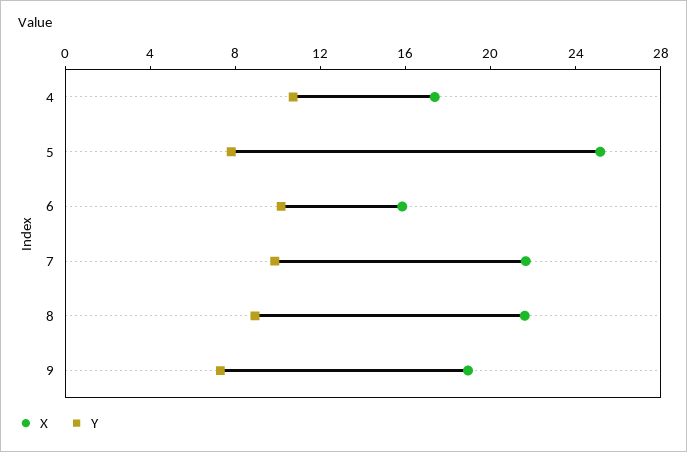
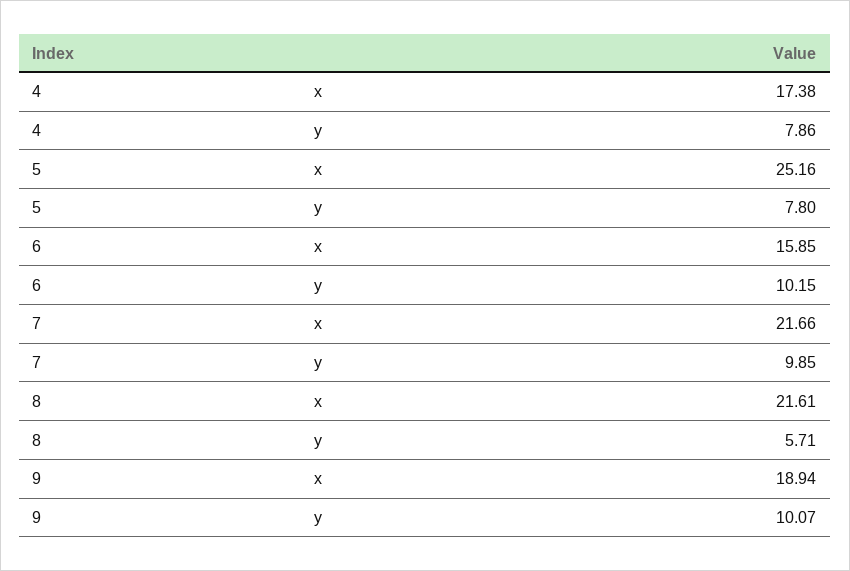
  {
    "X": {
      "4": 17.38,
      "5": 25.16,
      "6": 15.85,
      "7": 21.66,
      "8": 21.61,
      "9": 18.94
    },
    "Y": {
-     "4": 11,
+     "4": 7.86,
      "5": 7.8,
      "6": 10.15,
      "7": 9.85,
-     "8": 9,
+     "8": 5.71,
-     "9": 7
+     "9": 10.07
    }
  }

